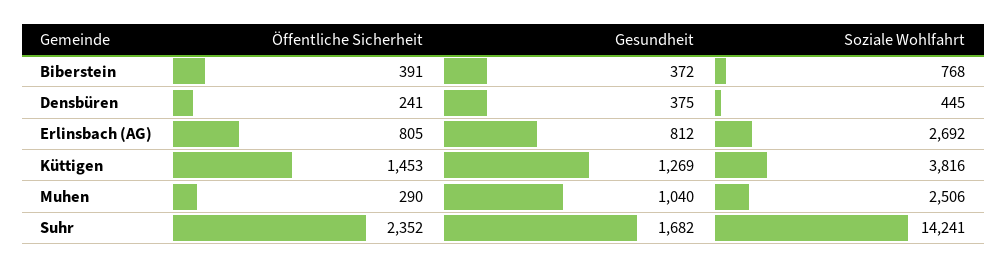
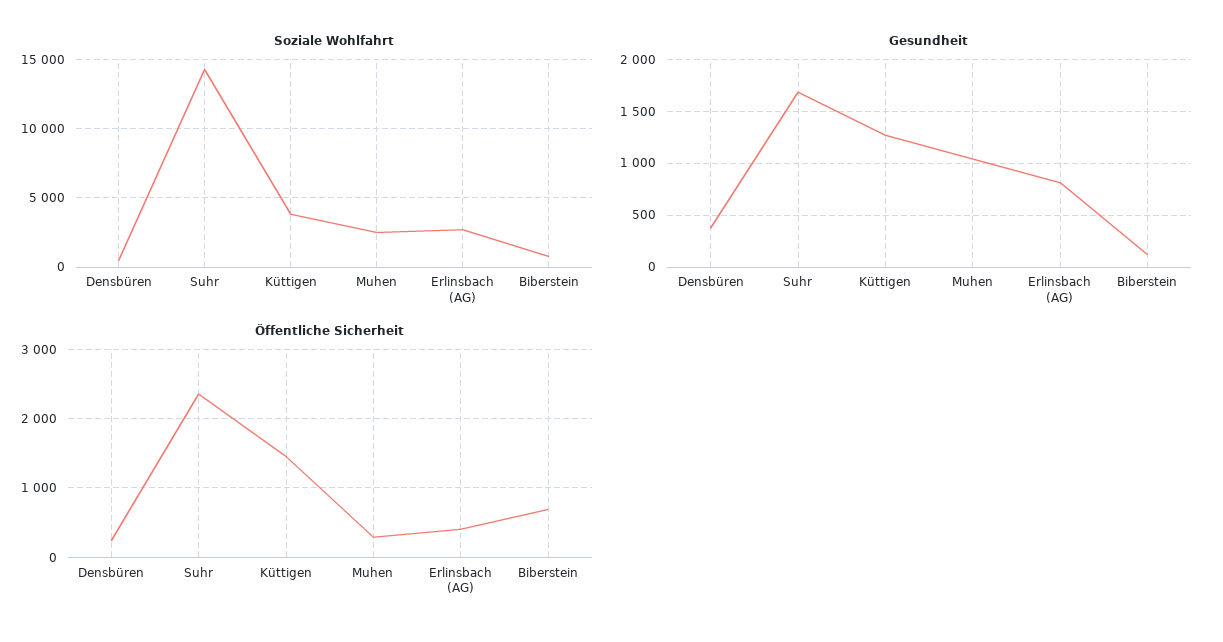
  {
    "Öffentliche Sicherheit": {
-     "Biberstein": 391,
+     "Biberstein": 700,
      "Densbüren": 241,
-     "Erlinsbach (AG)": 805,
+     "Erlinsbach (AG)": 400,
      "Küttigen": 1453,
      "Muhen": 290,
      "Suhr": 2352
    },
    "Gesundheit": {
-     "Biberstein": 372,
+     "Biberstein": 100,
      "Densbüren": 375,
      "Erlinsbach (AG)": 812,
      "Küttigen": 1269,
      "Muhen": 1040,
      "Suhr": 1682
    },
    "Soziale Wohlfahrt": {
      "Biberstein": 768,
      "Densbüren": 445,
      "Erlinsbach (AG)": 2692,
      "Küttigen": 3816,
      "Muhen": 2506,
      "Suhr": 14241
    }
  }

